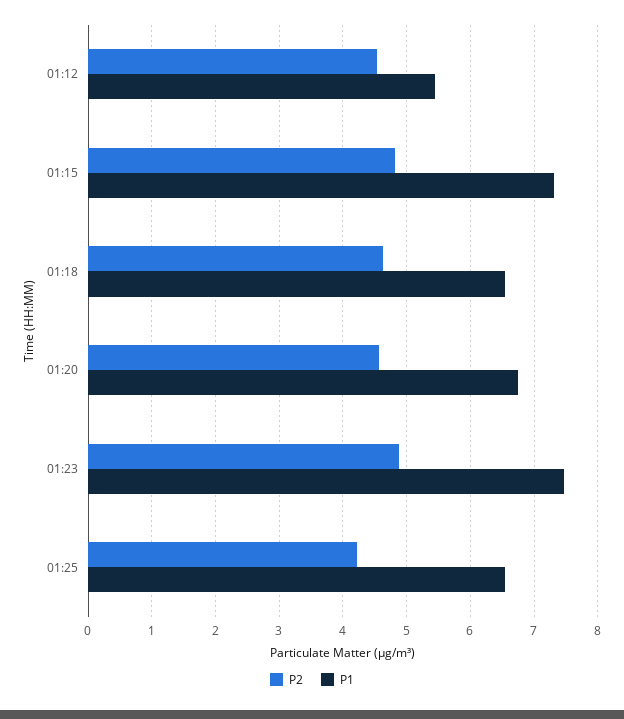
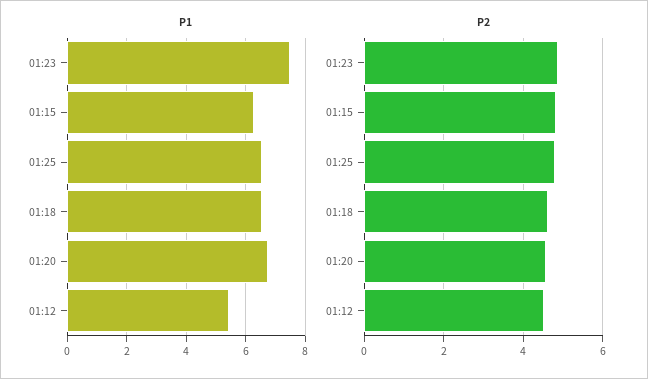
  {
    "P2": {
      "01:12": 4.5,
      "01:15": 4.8,
      "01:18": 4.6,
      "01:20": 4.6,
      "01:23": 4.9,
-     "01:25": 4.2
+     "01:25": 4.8
    },
    "P1": {
      "01:12": 5.5,
-     "01:15": 7.3,
+     "01:15": 6.25,
      "01:18": 6.6,
      "01:20": 6.8,
      "01:23": 7.5,
      "01:25": 6.6
    }
  }

